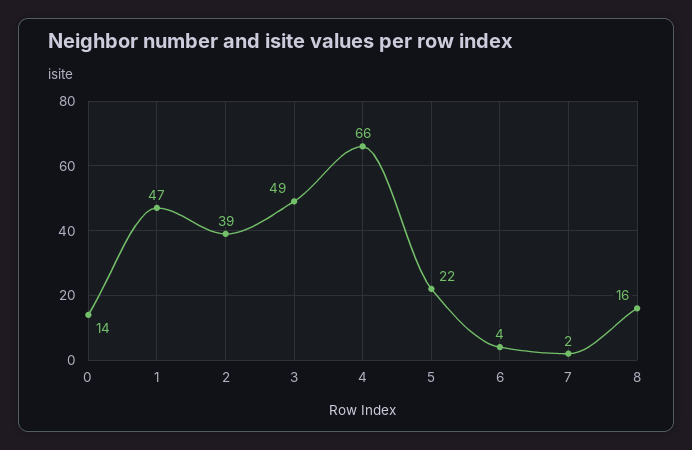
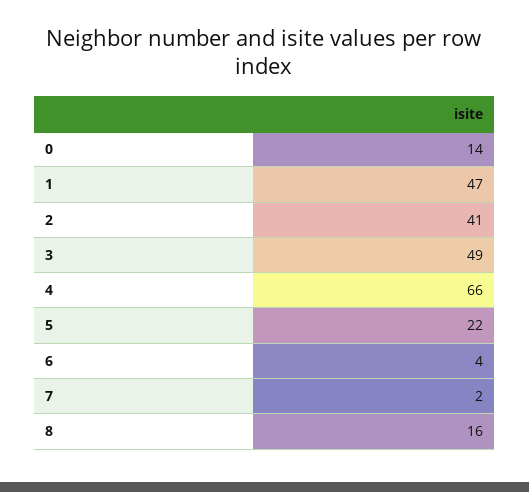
  {
    "0": 14,
    "1": 47,
-   "2": 39,
+   "2": 41,
    "3": 49,
    "4": 66,
    "5": 22,
    "6": 4,
    "7": 2,
    "8": 16
  }

